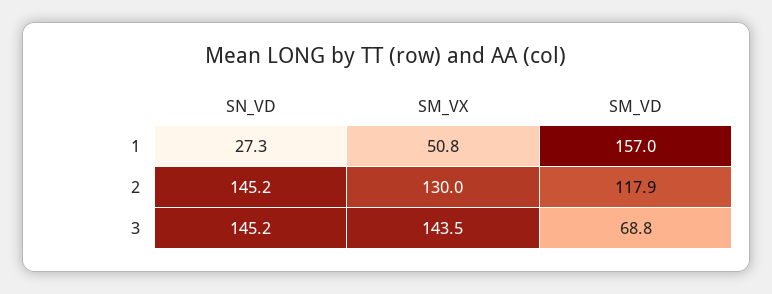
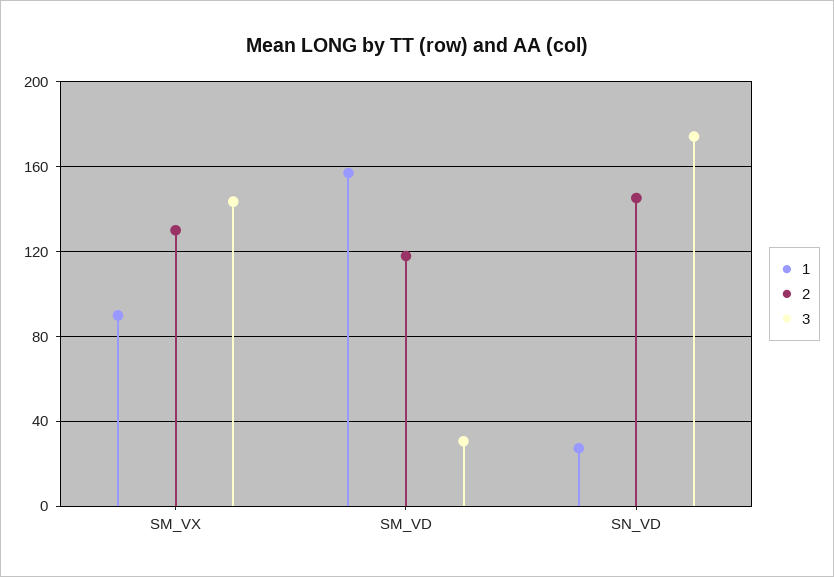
  {
    "1": {
      "SN_VD": 27.3,
-     "SM_VX": 50.8,
+     "SM_VX": 90,
      "SM_VD": 157
    },
    "2": {
      "SN_VD": 145.2,
      "SM_VX": 130,
      "SM_VD": 117.9
    },
    "3": {
-     "SN_VD": 145.2,
+     "SN_VD": 175,
      "SM_VX": 143.5,
-     "SM_VD": 68.8
+     "SM_VD": 30
    }
  }

